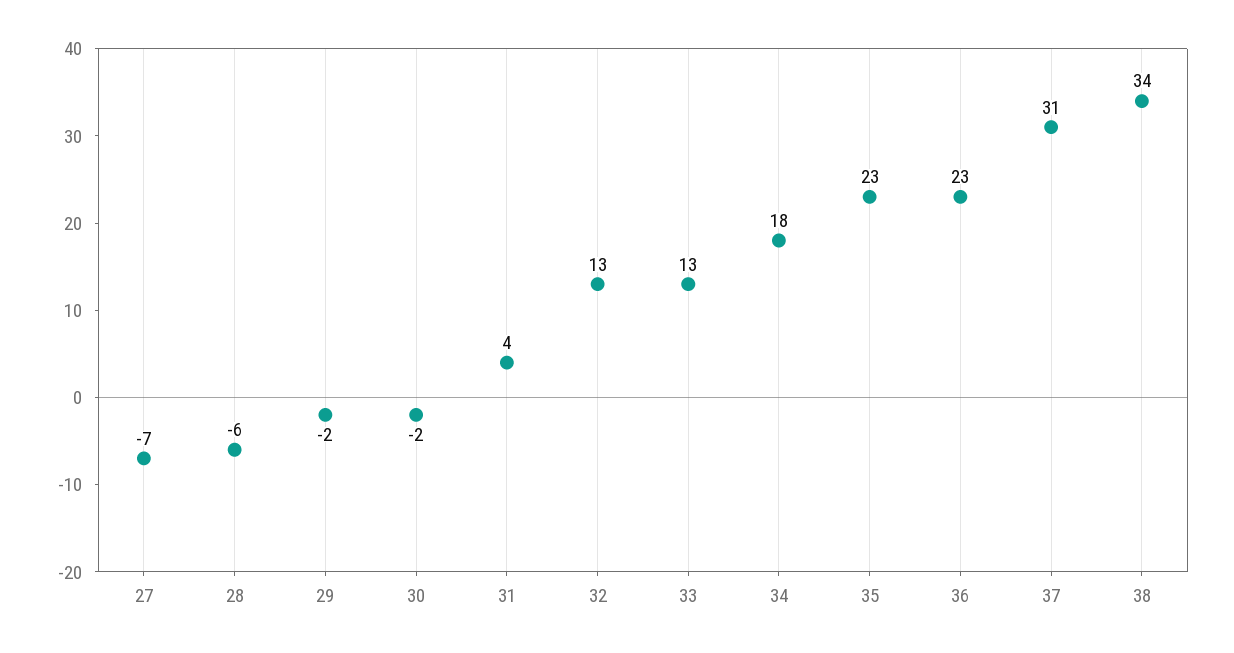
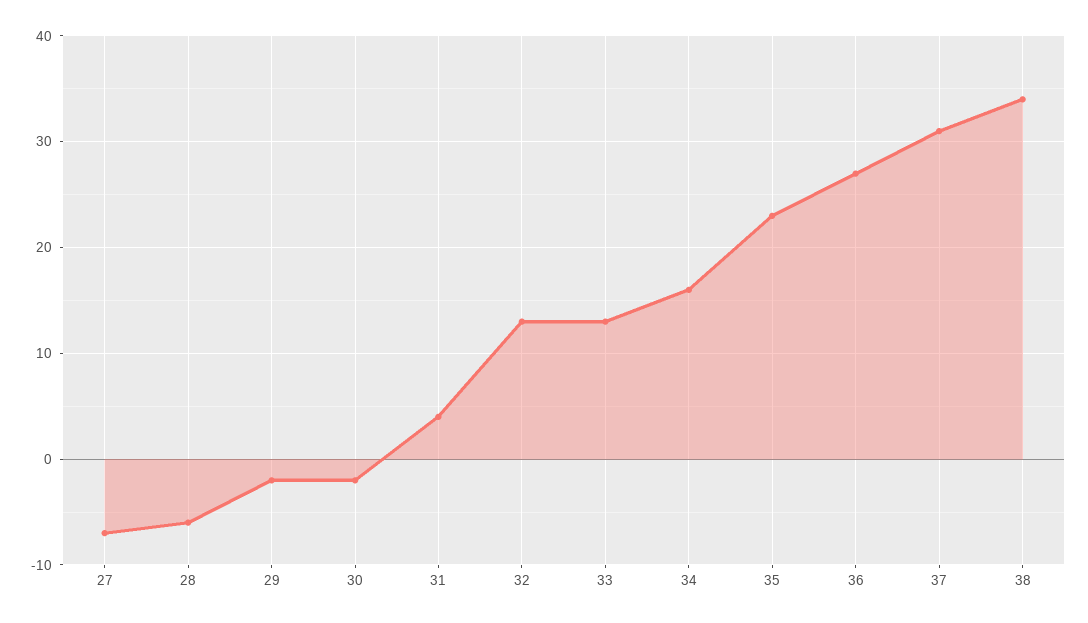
  {
    "27": -7,
    "28": -6,
    "29": -2,
    "30": -2,
    "31": 4,
    "32": 13,
    "33": 13,
-   "34": 18,
+   "34": 16,
    "35": 23,
-   "36": 23,
+   "36": 27,
    "37": 31,
    "38": 34
  }

